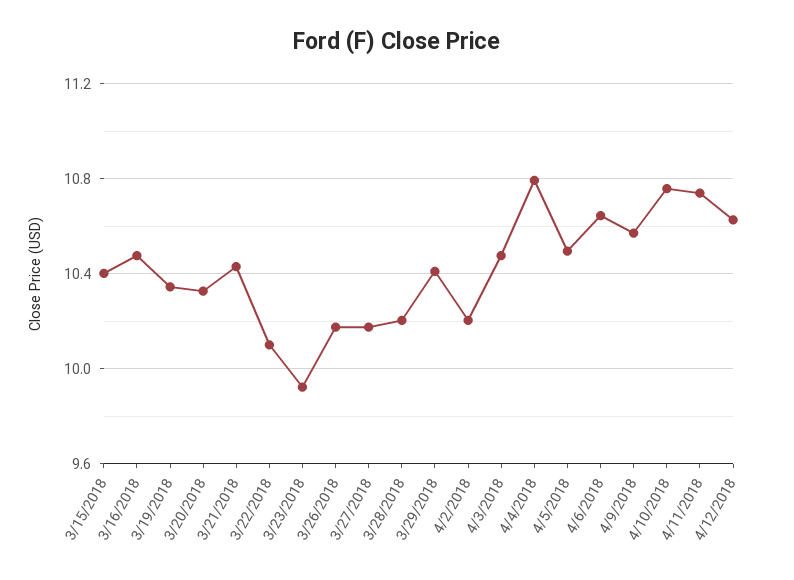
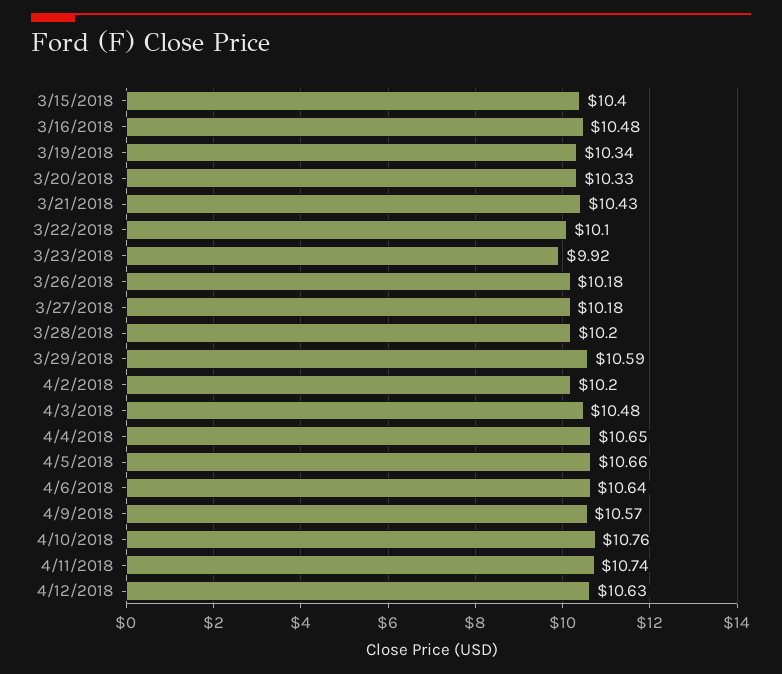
  {
    "3/15/2018": 10.4,
    "3/16/2018": 10.48,
    "3/19/2018": 10.34,
    "3/20/2018": 10.33,
    "3/21/2018": 10.43,
    "3/22/2018": 10.1,
    "3/23/2018": 9.92,
    "3/26/2018": 10.18,
    "3/27/2018": 10.18,
    "3/28/2018": 10.2,
-   "3/29/2018": 10.4,
+   "3/29/2018": 10.59,
    "4/2/2018": 10.2,
    "4/3/2018": 10.48,
-   "4/4/2018": 10.8,
+   "4/4/2018": 10.65,
-   "4/5/2018": 10.5,
+   "4/5/2018": 10.66,
    "4/6/2018": 10.64,
    "4/9/2018": 10.57,
    "4/10/2018": 10.76,
    "4/11/2018": 10.74,
    "4/12/2018": 10.63
  }

